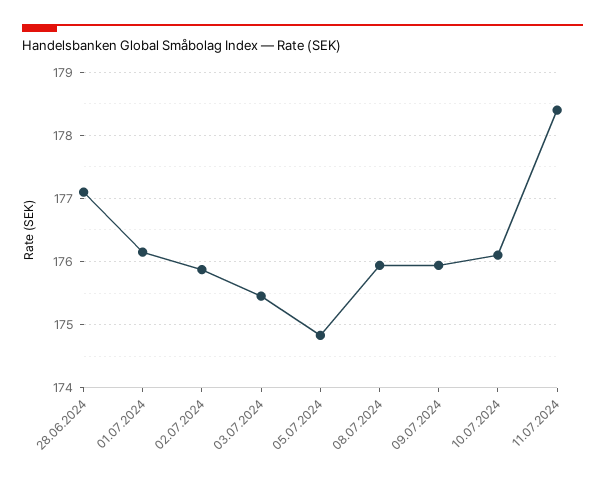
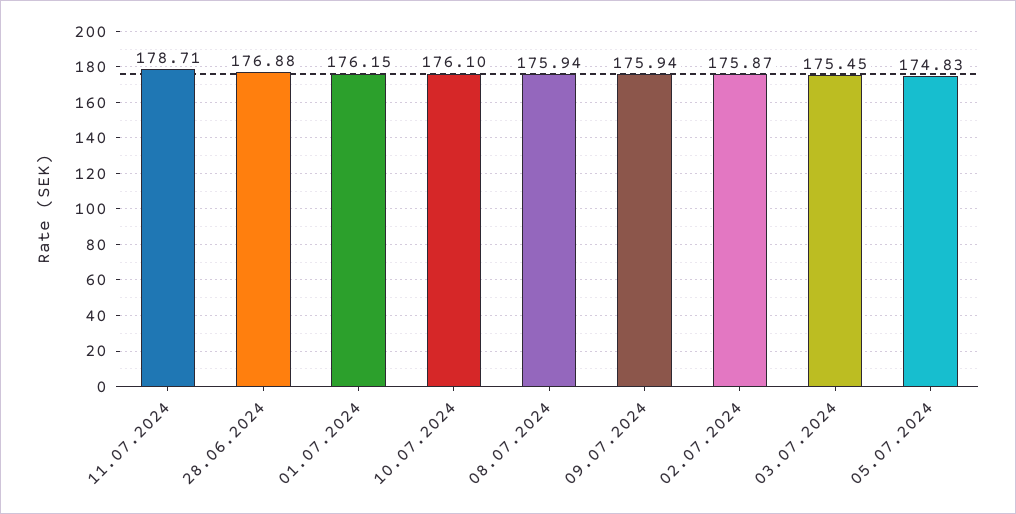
  {
-   "28.06.2024": 177.1,
+   "28.06.2024": 176.88,
    "01.07.2024": 176.15,
    "02.07.2024": 175.87,
    "03.07.2024": 175.45,
    "05.07.2024": 174.83,
    "08.07.2024": 175.94,
    "09.07.2024": 175.94,
    "10.07.2024": 176.1,
-   "11.07.2024": 178.4
+   "11.07.2024": 178.71
  }

